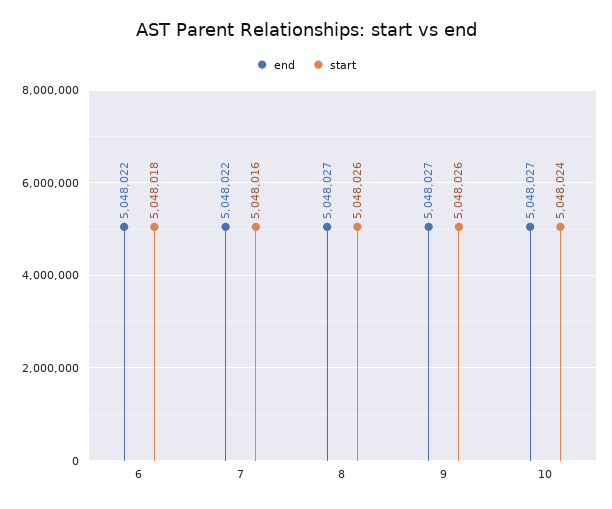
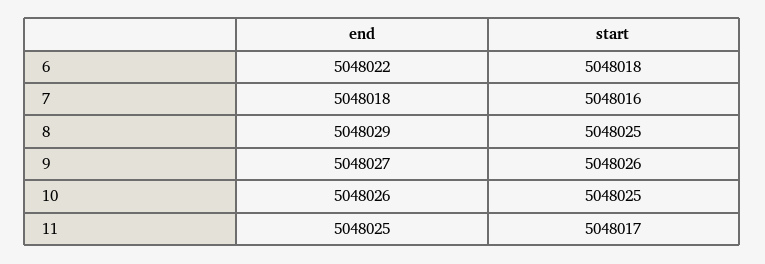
  {
    "end": {
      "6": 5048022,
-     "7": 5048022,
+     "7": 5048018,
-     "8": 5048027,
+     "8": 5048029,
      "9": 5048027,
-     "10": 5048027
+     "10": 5048026,
+     "11": 5048025
    },
    "start": {
      "6": 5048018,
      "7": 5048016,
-     "8": 5048026,
+     "8": 5048025,
      "9": 5048026,
-     "10": 5048024
+     "10": 5048025,
+     "11": 5048017
    }
  }

